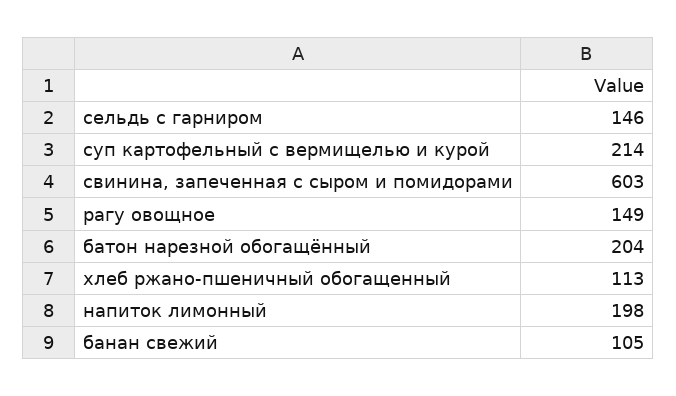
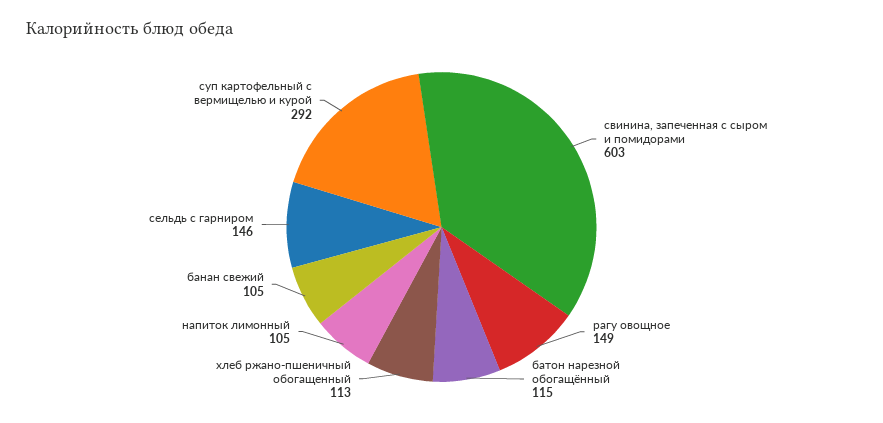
  {
    "сельдь с гарниром": 146,
-   "суп картофельный с вермищелью и курой": 214,
+   "суп картофельный с вермищелью и курой": 292,
    "свинина, запеченная с сыром и помидорами": 603,
    "рагу овощное": 149,
-   "батон нарезной обогащённый": 204,
+   "батон нарезной обогащённый": 115,
    "хлеб ржано-пшеничный обогащенный": 113,
-   "напиток лимонный": 198,
+   "напиток лимонный": 105,
    "банан свежий": 105
  }

